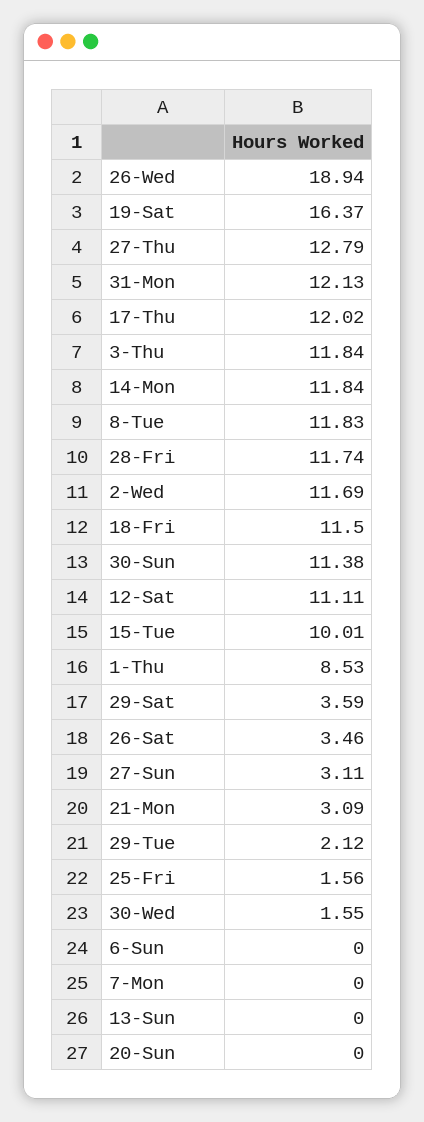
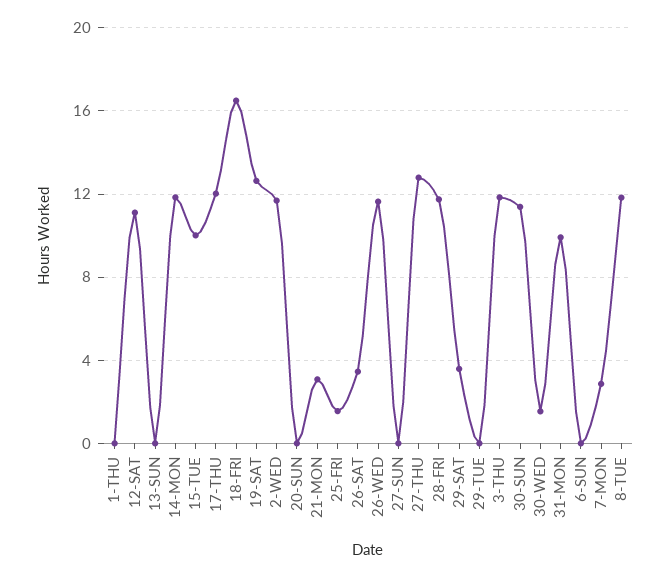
  {
-   "26-Wed": 18.94,
+   "26-Wed": 11.5,
-   "19-Sat": 16.37,
+   "19-Sat": 12.5,
    "27-Thu": 12.79,
-   "31-Mon": 12.13,
+   "31-Mon": 10,
    "17-Thu": 12.02,
    "3-Thu": 11.84,
    "14-Mon": 11.84,
    "8-Tue": 11.83,
    "28-Fri": 11.74,
    "2-Wed": 11.69,
-   "18-Fri": 11.5,
+   "18-Fri": 16.5,
    "30-Sun": 11.38,
    "12-Sat": 11.11,
    "15-Tue": 10.01,
-   "1-Thu": 8.53,
+   "1-Thu": 0,
    "29-Sat": 3.59,
    "26-Sat": 3.46,
-   "27-Sun": 3.11,
+   "27-Sun": 0,
    "21-Mon": 3.09,
-   "29-Tue": 2.12,
+   "29-Tue": 0,
    "25-Fri": 1.56,
    "30-Wed": 1.55,
    "6-Sun": 0,
-   "7-Mon": 0,
+   "7-Mon": 3,
    "13-Sun": 0,
    "20-Sun": 0
  }

